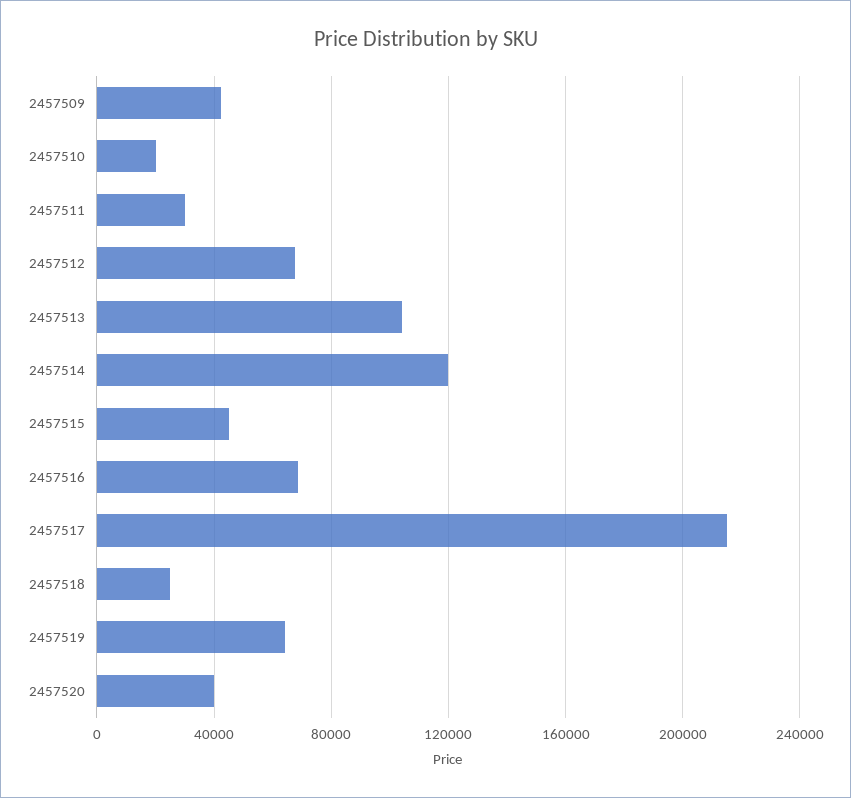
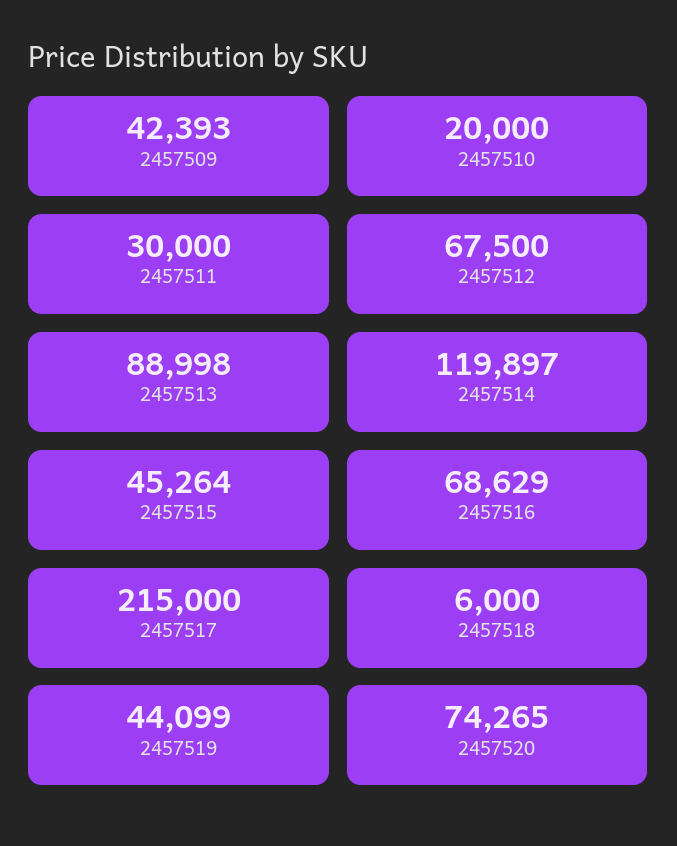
  {
    "2457509": 42393,
    "2457510": 20000,
    "2457511": 30000,
    "2457512": 67500,
-   "2457513": 105000,
+   "2457513": 88998,
    "2457514": 119897,
    "2457515": 45264,
    "2457516": 68629,
    "2457517": 215000,
-   "2457518": 25000,
+   "2457518": 6000,
-   "2457519": 65000,
+   "2457519": 44099,
-   "2457520": 40000
+   "2457520": 74265
  }

